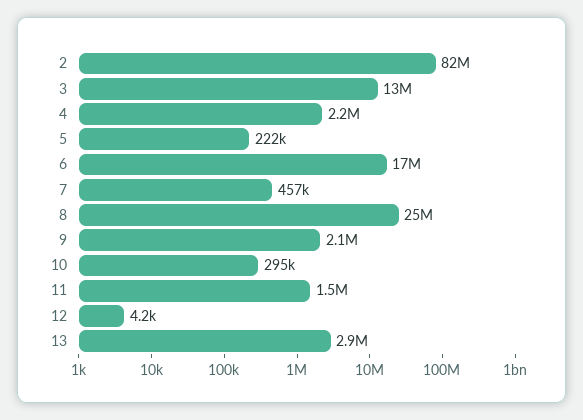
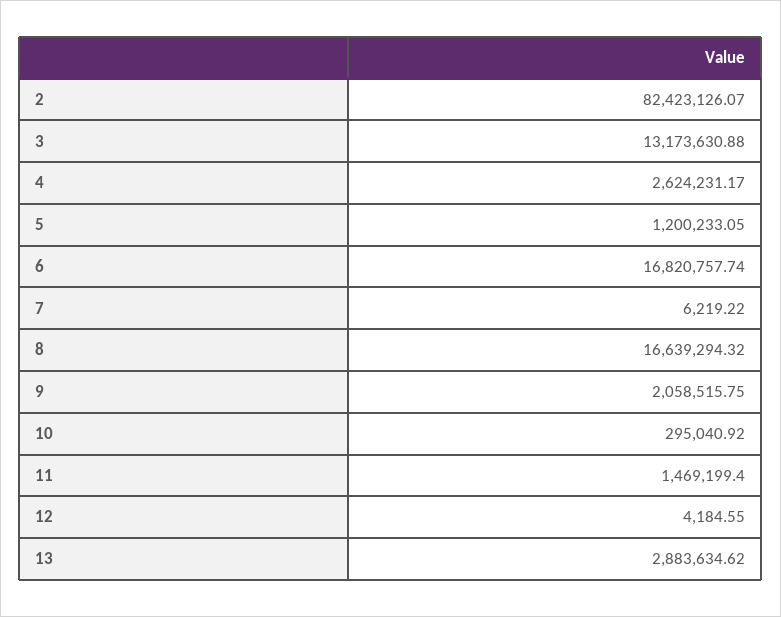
  {
    "2": 82423126.07,
    "3": 13173630.88,
-   "4": 2200000,
+   "4": 2624231.17,
-   "5": 222000,
+   "5": 1200233.05,
    "6": 16820757.74,
-   "7": 457000,
+   "7": 6219.22,
-   "8": 25000000,
+   "8": 16639294.32,
    "9": 2058515.75,
    "10": 295040.92,
    "11": 1469199.4,
    "12": 4184.55,
    "13": 2883634.62
  }

